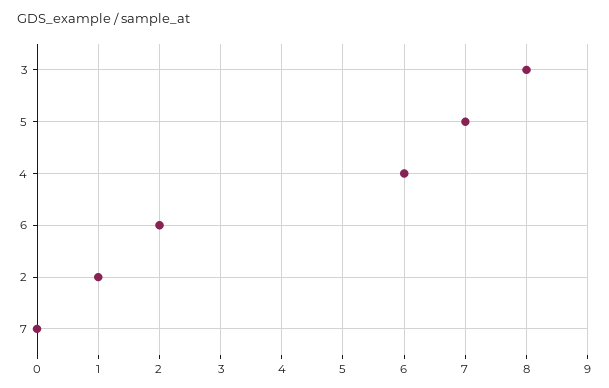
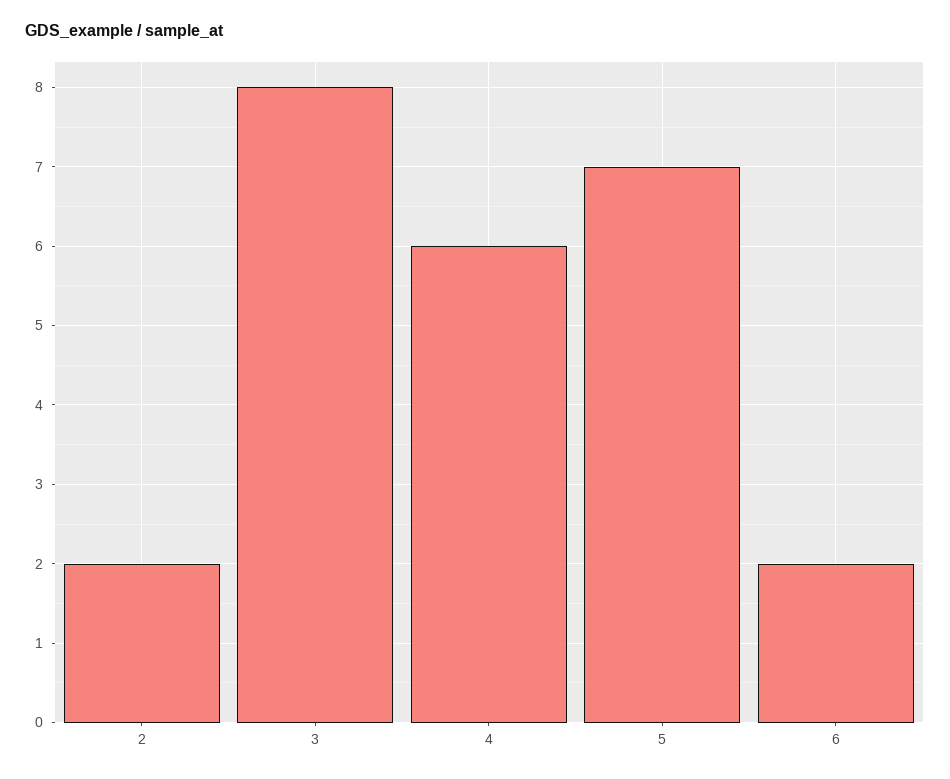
  {
    "3": 8,
    "5": 7,
    "4": 6,
    "6": 2,
-   "2": 1,
+   "2": 2
-   "7": 0
  }

